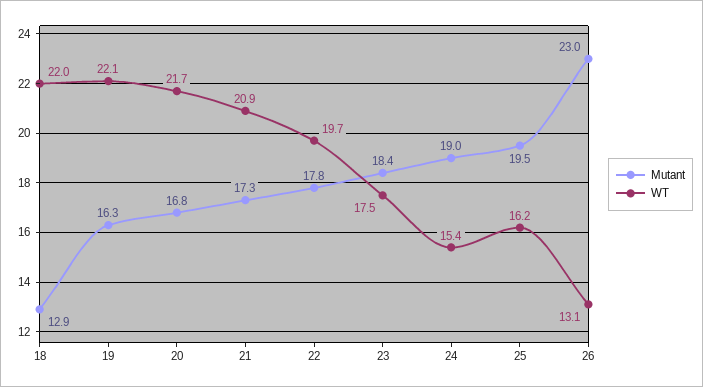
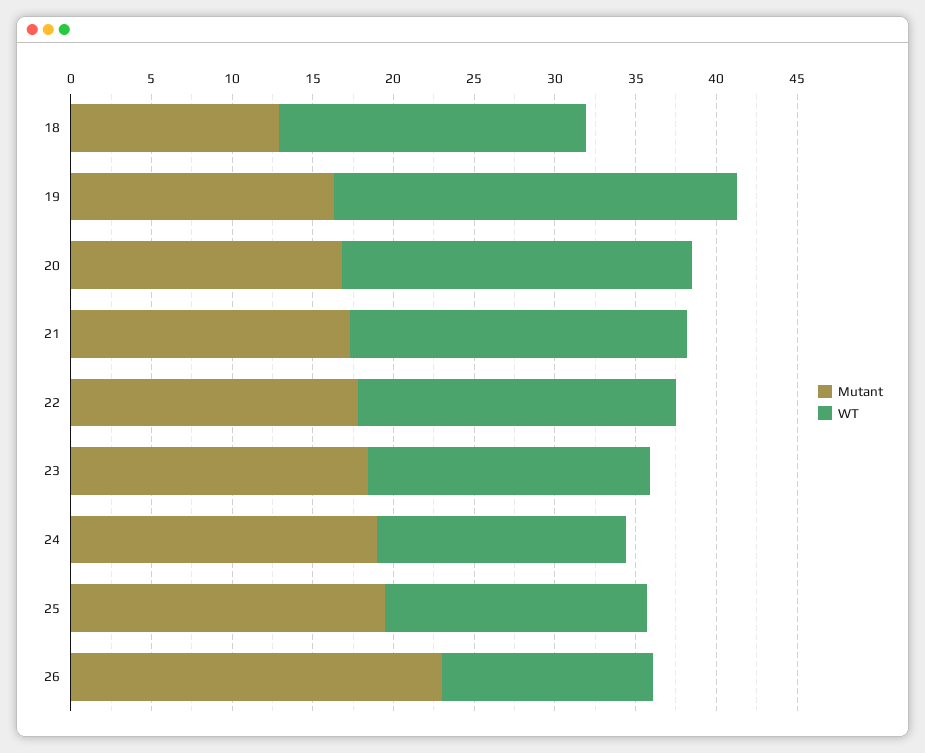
  {
    "Mutant": {
      "18": 12.9,
      "19": 16.3,
      "20": 16.8,
      "21": 17.3,
      "22": 17.8,
      "23": 18.4,
      "24": 19,
      "25": 19.5,
      "26": 23
    },
    "WT": {
-     "18": 22,
+     "18": 19,
-     "19": 22.1,
+     "19": 25,
      "20": 21.7,
      "21": 20.9,
      "22": 19.7,
      "23": 17.5,
      "24": 15.4,
      "25": 16.2,
      "26": 13.1
    }
  }

